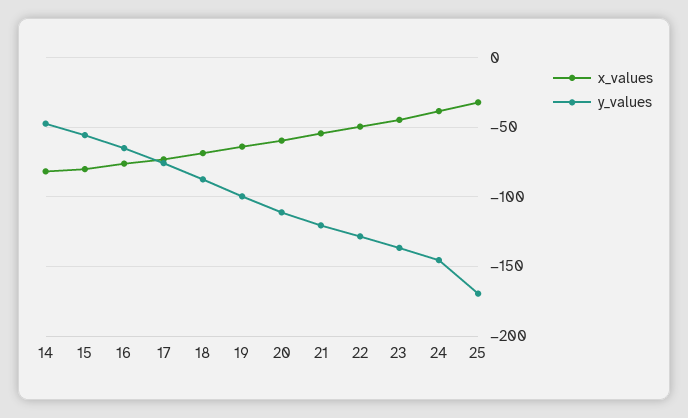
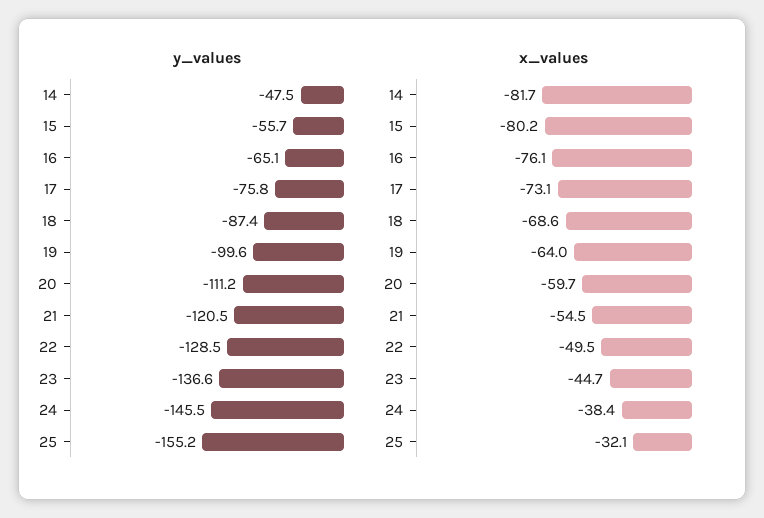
  {
    "x_values": {
      "14": -81.7,
      "15": -80.2,
      "16": -76.1,
      "17": -73.1,
      "18": -68.6,
      "19": -64,
      "20": -59.7,
      "21": -54.5,
      "22": -49.5,
      "23": -44.7,
      "24": -38.4,
      "25": -32.1
    },
    "y_values": {
      "14": -47.5,
      "15": -55.7,
      "16": -65.1,
      "17": -75.8,
      "18": -87.4,
      "19": -99.6,
      "20": -111.2,
      "21": -120.5,
      "22": -128.5,
      "23": -136.6,
      "24": -145.5,
-     "25": -170
+     "25": -155.2
    }
  }

